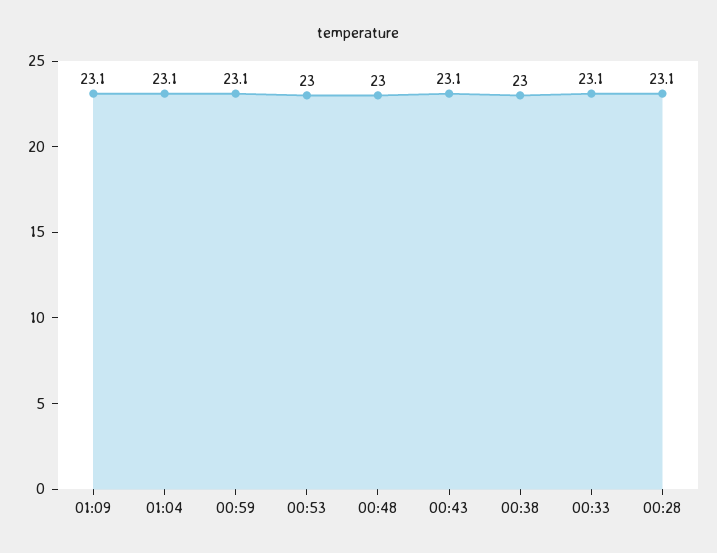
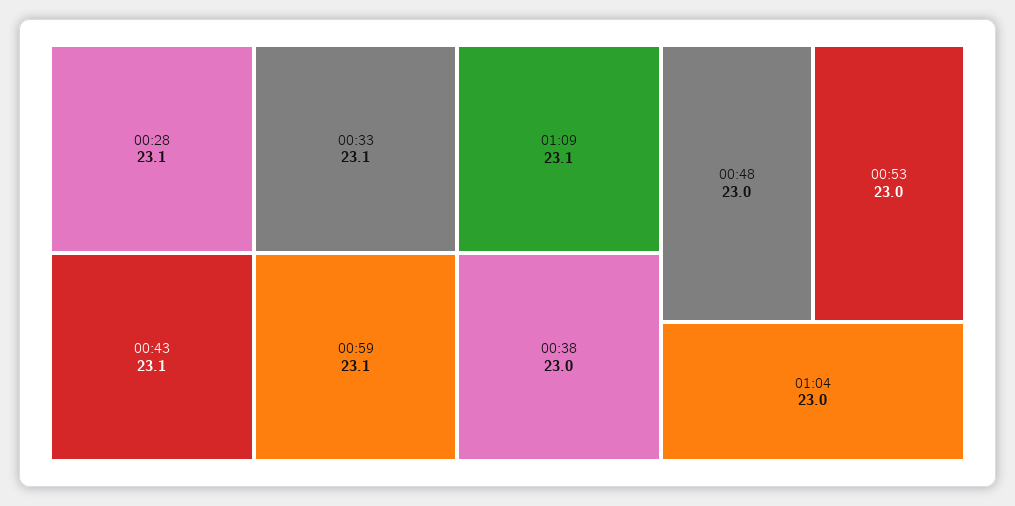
  {
    "01:09": 23.1,
-   "01:04": 23.1,
+   "01:04": 23,
    "00:59": 23.1,
    "00:53": 23,
    "00:48": 23,
    "00:43": 23.1,
    "00:38": 23,
    "00:33": 23.1,
    "00:28": 23.1
  }

